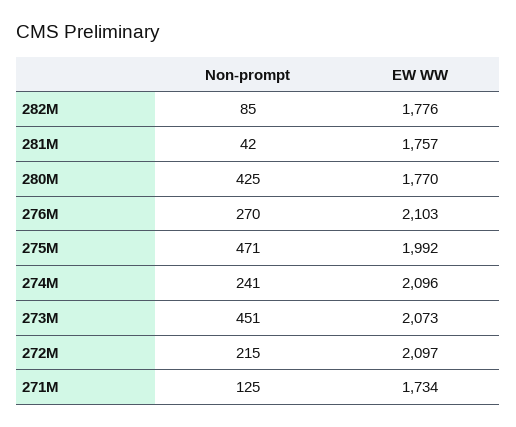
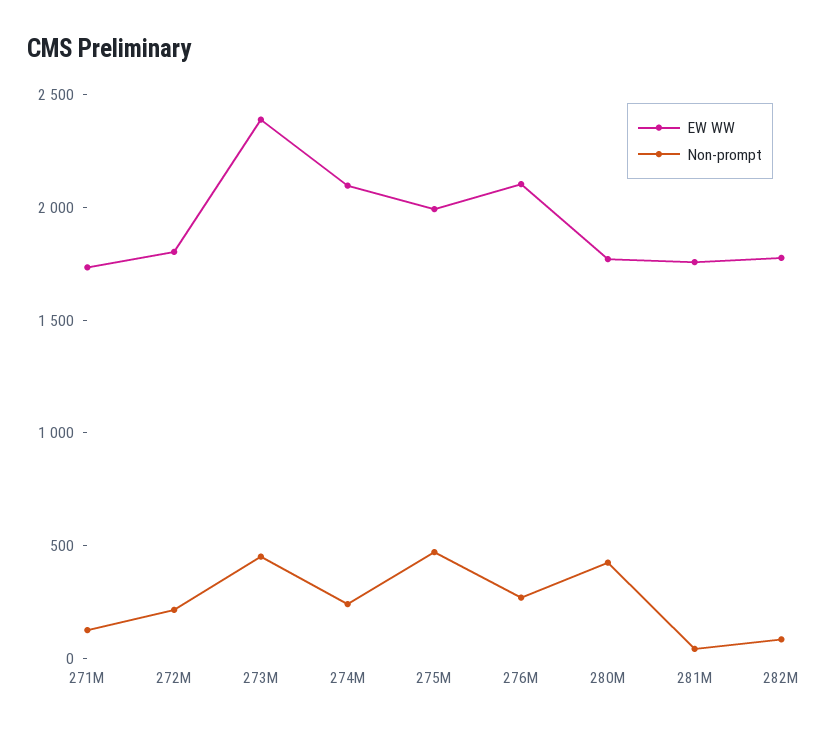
  {
    "Non-prompt": {
      "282M": 85,
      "281M": 42,
      "280M": 425,
      "276M": 270,
      "275M": 471,
      "274M": 241,
      "273M": 451,
      "272M": 215,
      "271M": 125
    },
    "EW WW": {
      "282M": 1776,
      "281M": 1757,
      "280M": 1770,
      "276M": 2103,
      "275M": 1992,
      "274M": 2096,
-     "273M": 2073,
+     "273M": 2400,
-     "272M": 2097,
+     "272M": 1800,
      "271M": 1734
    }
  }

